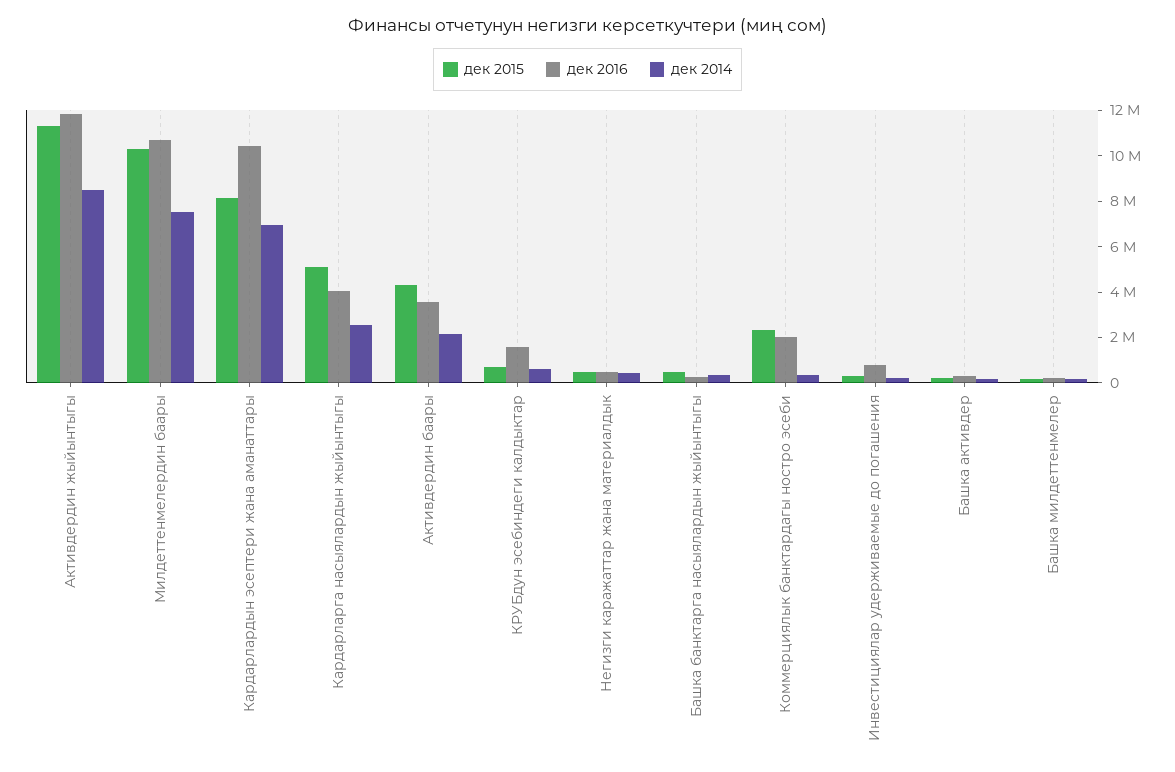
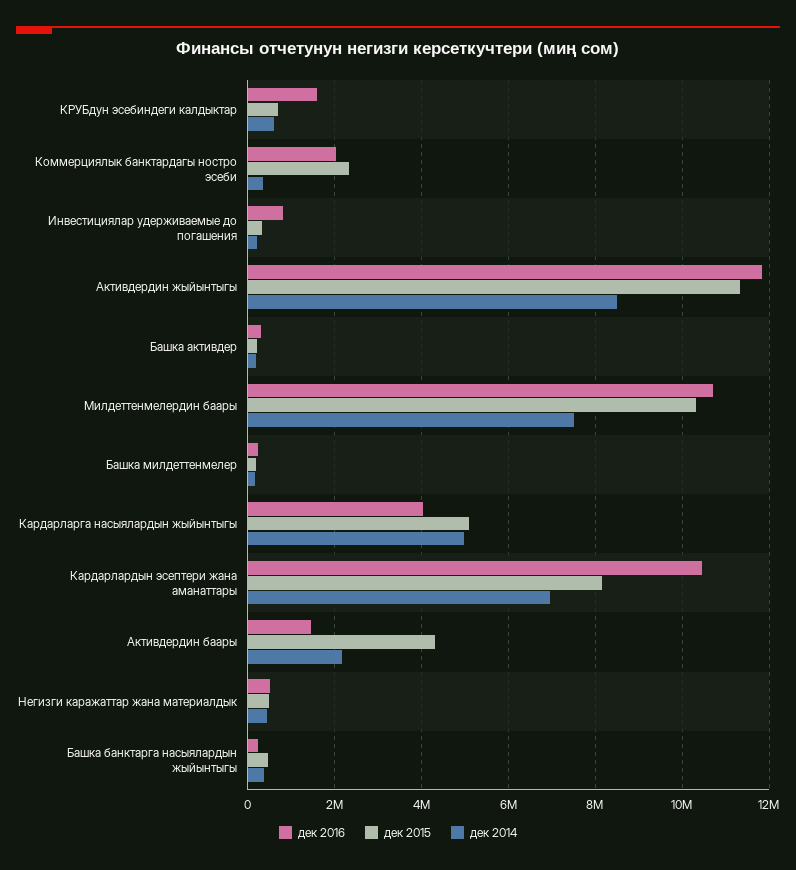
  {
    "дек 2015": {
      "Активдердин жыйынтыгы": 11400000,
      "Милдеттенмелердин баары": 10400000,
      "Кардарлардын эсептери жана аманаттары": 8200000,
      "Кардарларга насыялардын жыйынтыгы": 5000000,
      "Активдердин баары": 4400000,
      "КРУБдун эсебиндеги калдыктар": 800000,
      "Негизги каражаттар жана материалдык": 400000,
      "Башка банктарга насыялардын жыйынтыгы": 400000,
      "Коммерциялык банктардагы ностро эсеби": 2400000,
      "Инвестициялар удерживаемые до погашения": 400000,
      "Башка активдер": 200000,
      "Башка милдеттенмелер": 200000
    },
    "дек 2016": {
      "Активдердин жыйынтыгы": 11800000,
      "Милдеттенмелердин баары": 10800000,
      "Кардарлардын эсептери жана аманаттары": 10400000,
      "Кардарларга насыялардын жыйынтыгы": 4000000,
-     "Активдердин баары": 3500000,
+     "Активдердин баары": 1400000,
      "КРУБдун эсебиндеги калдыктар": 1600000,
      "Негизги каражаттар жана материалдык": 400000,
      "Башка банктарга насыялардын жыйынтыгы": 200000,
      "Коммерциялык банктардагы ностро эсеби": 2000000,
      "Инвестициялар удерживаемые до погашения": 800000,
      "Башка активдер": 400000,
      "Башка милдеттенмелер": 200000
    },
    "дек 2014": {
      "Активдердин жыйынтыгы": 8400000,
      "Милдеттенмелердин баары": 7600000,
      "Кардарлардын эсептери жана аманаттары": 7000000,
-     "Кардарларга насыялардын жыйынтыгы": 2500000,
+     "Кардарларга насыялардын жыйынтыгы": 5000000,
      "Активдердин баары": 2200000,
      "КРУБдун эсебиндеги калдыктар": 600000,
      "Негизги каражаттар жана материалдык": 400000,
      "Башка банктарга насыялардын жыйынтыгы": 400000,
      "Коммерциялык банктардагы ностро эсеби": 400000,
      "Инвестициялар удерживаемые до погашения": 200000,
      "Башка активдер": 200000,
      "Башка милдеттенмелер": 200000
    }
  }

